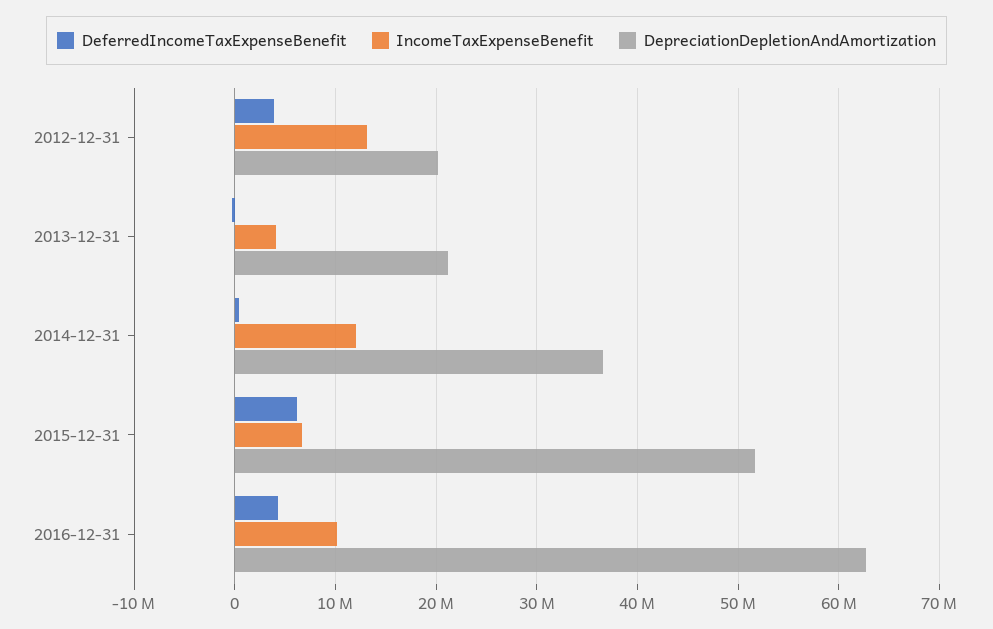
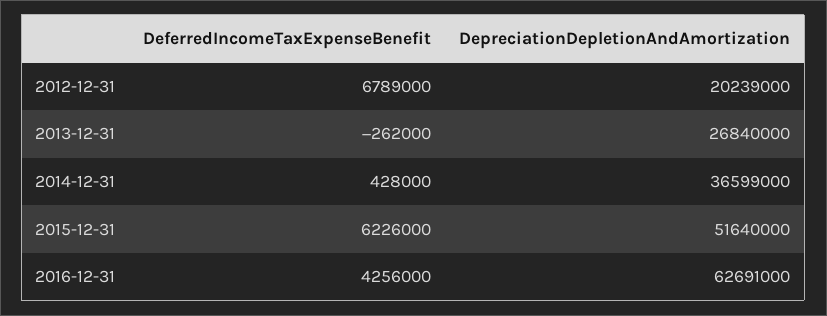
  {
    "DeferredIncomeTaxExpenseBenefit": {
-     "2012-12-31": 4000000,
+     "2012-12-31": 6789000,
      "2013-12-31": -262000,
      "2014-12-31": 428000,
      "2015-12-31": 6226000,
      "2016-12-31": 4256000
    },
-   "IncomeTaxExpenseBenefit": {
-     "2012-12-31": 13000000,
-     "2013-12-31": 4000000,
-     "2014-12-31": 12000000,
-     "2015-12-31": 7000000,
-     "2016-12-31": 10000000
-   },
    "DepreciationDepletionAndAmortization": {
      "2012-12-31": 20239000,
-     "2013-12-31": 21000000,
+     "2013-12-31": 26840000,
      "2014-12-31": 36599000,
      "2015-12-31": 51640000,
      "2016-12-31": 62691000
    }
  }

